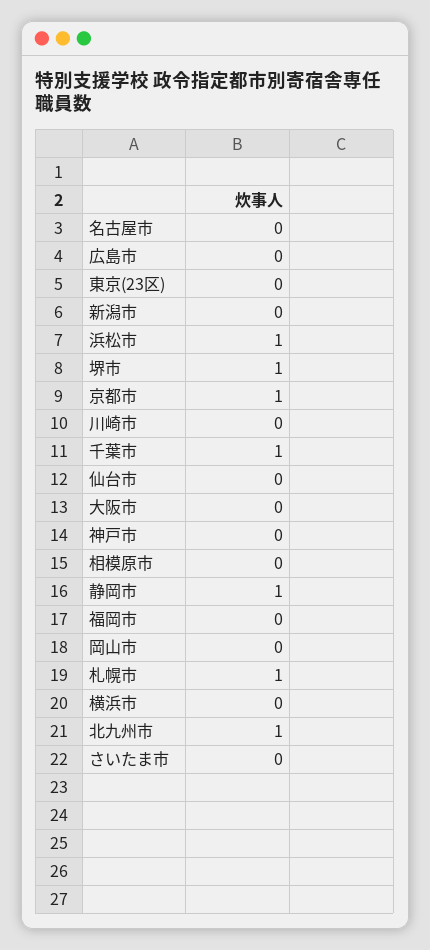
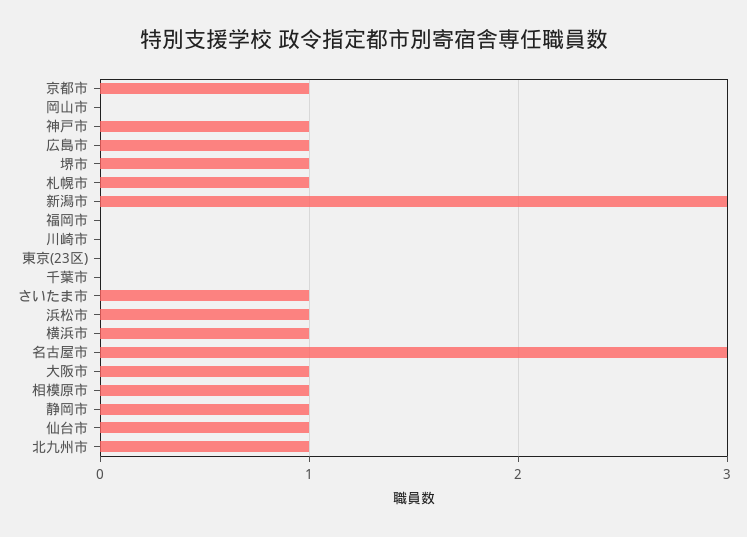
  {
-   "名古屋市": 0,
+   "名古屋市": 3,
-   "広島市": 0,
+   "広島市": 1,
    "東京(23区)": 0,
-   "新潟市": 0,
+   "新潟市": 3,
    "浜松市": 1,
    "堺市": 1,
    "京都市": 1,
    "川崎市": 0,
-   "千葉市": 1,
+   "千葉市": 0,
-   "仙台市": 0,
+   "仙台市": 1,
-   "大阪市": 0,
+   "大阪市": 1,
-   "神戸市": 0,
+   "神戸市": 1,
-   "相模原市": 0,
+   "相模原市": 1,
    "静岡市": 1,
    "福岡市": 0,
    "岡山市": 0,
    "札幌市": 1,
-   "横浜市": 0,
+   "横浜市": 1,
    "北九州市": 1,
-   "さいたま市": 0
+   "さいたま市": 1
  }

